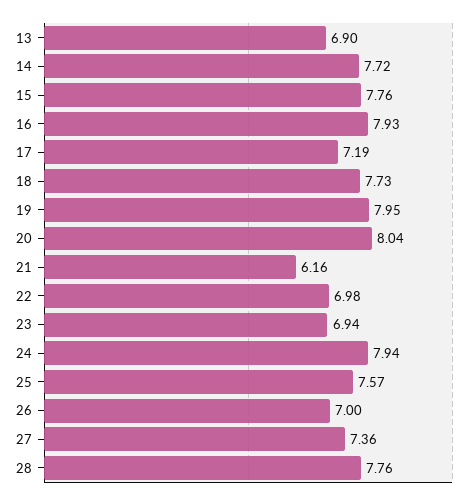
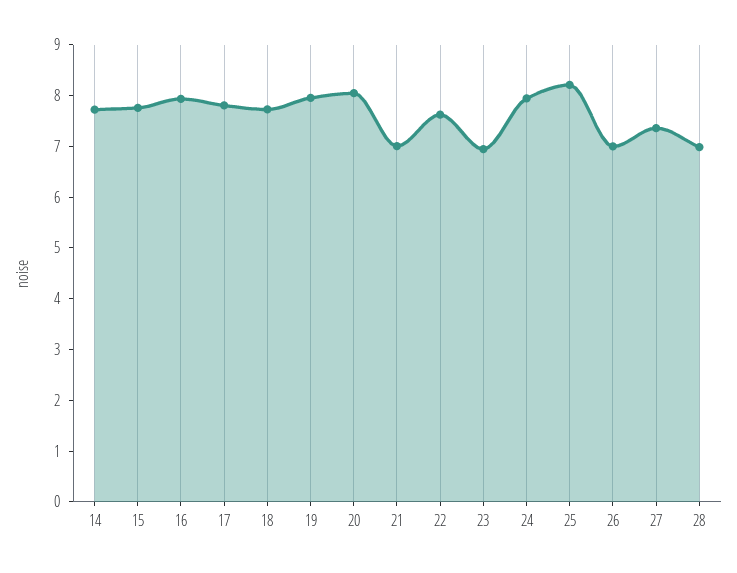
  {
-   "13": 6.9,
    "14": 7.72,
    "15": 7.76,
    "16": 7.93,
-   "17": 7.19,
+   "17": 7.8,
    "18": 7.73,
    "19": 7.95,
    "20": 8.04,
-   "21": 6.16,
+   "21": 7,
-   "22": 6.98,
+   "22": 7.6,
    "23": 6.94,
    "24": 7.94,
-   "25": 7.57,
+   "25": 8.2,
    "26": 7,
    "27": 7.36,
-   "28": 7.76
+   "28": 7
  }

